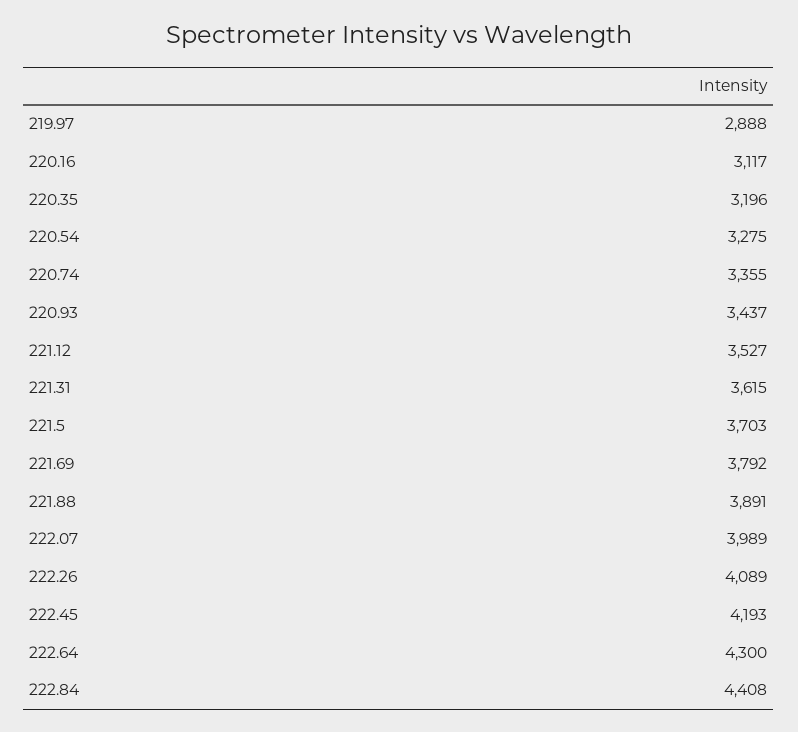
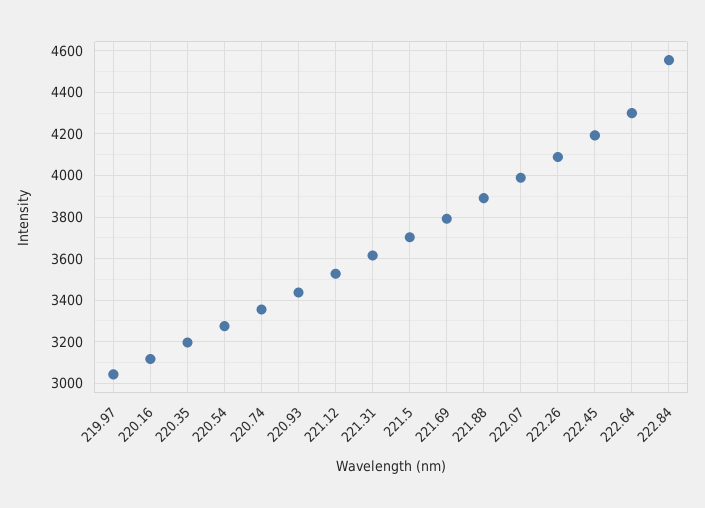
  {
-   "219.97": 2888,
+   "219.97": 3050,
    "220.16": 3117,
    "220.35": 3196,
    "220.54": 3275,
    "220.74": 3355,
    "220.93": 3437,
    "221.12": 3527,
    "221.31": 3615,
    "221.5": 3703,
    "221.69": 3792,
    "221.88": 3891,
    "222.07": 3989,
    "222.26": 4089,
    "222.45": 4193,
    "222.64": 4300,
-   "222.84": 4408
+   "222.84": 4550
  }

